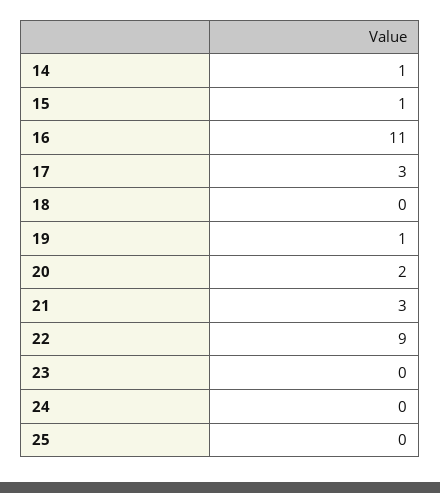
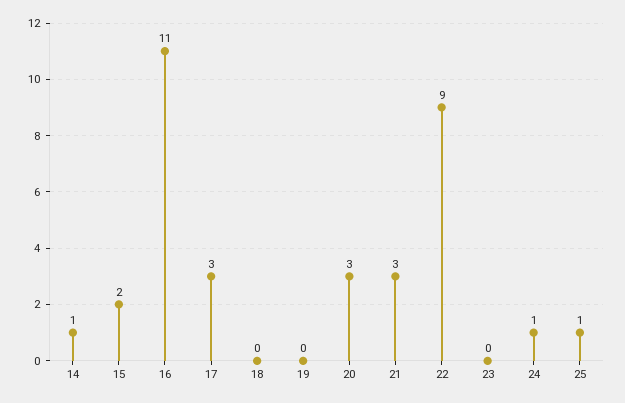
  {
    "14": 1,
-   "15": 1,
+   "15": 2,
    "16": 11,
    "17": 3,
    "18": 0,
-   "19": 1,
+   "19": 0,
-   "20": 2,
+   "20": 3,
    "21": 3,
    "22": 9,
    "23": 0,
-   "24": 0,
+   "24": 1,
-   "25": 0
+   "25": 1
  }

